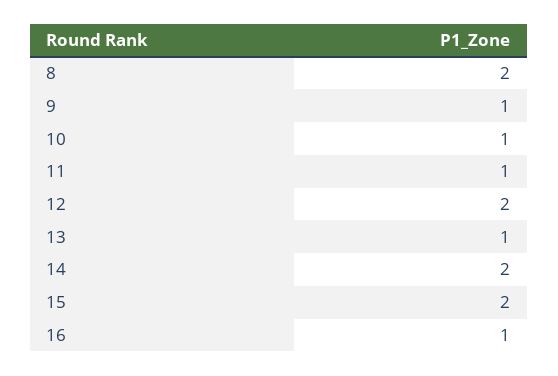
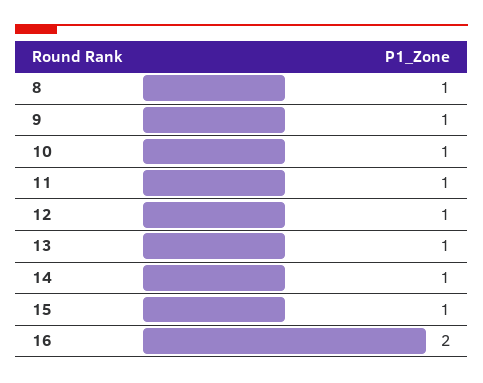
  {
-   "8": 2,
+   "8": 1,
    "9": 1,
    "10": 1,
    "11": 1,
-   "12": 2,
+   "12": 1,
    "13": 1,
-   "14": 2,
+   "14": 1,
-   "15": 2,
+   "15": 1,
-   "16": 1
+   "16": 2
  }

